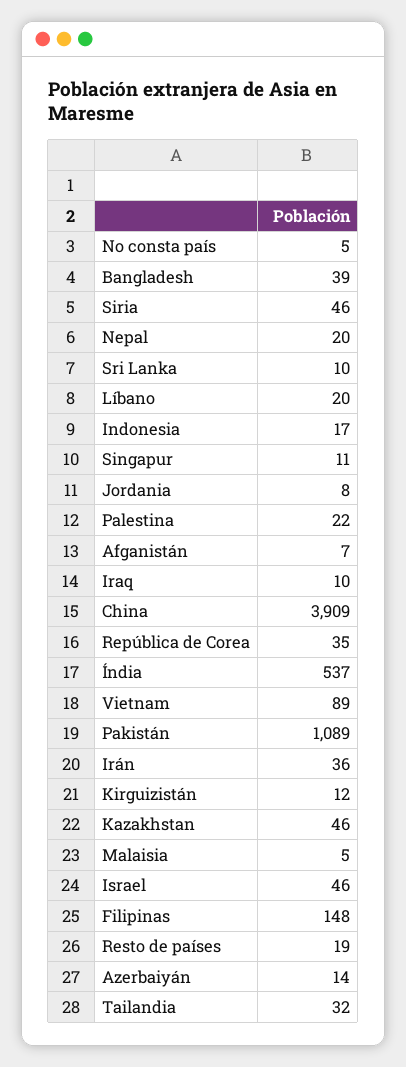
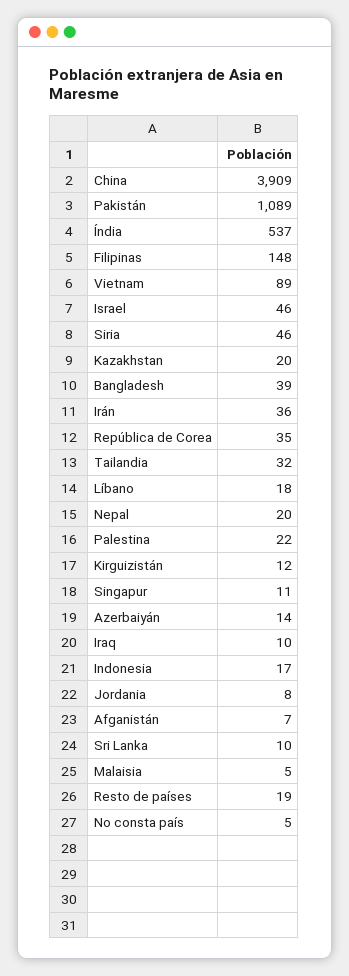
  {
    "No consta país": 5,
    "Bangladesh": 39,
    "Siria": 46,
    "Nepal": 20,
    "Sri Lanka": 10,
-   "Líbano": 20,
+   "Líbano": 18,
    "Indonesia": 17,
    "Singapur": 11,
    "Jordania": 8,
    "Palestina": 22,
    "Afganistán": 7,
    "Iraq": 10,
    "China": 3909,
    "República de Corea": 35,
    "Índia": 537,
    "Vietnam": 89,
    "Pakistán": 1089,
    "Irán": 36,
    "Kirguizistán": 12,
-   "Kazakhstan": 46,
+   "Kazakhstan": 20,
    "Malaisia": 5,
    "Israel": 46,
    "Filipinas": 148,
    "Resto de países": 19,
    "Azerbaiyán": 14,
    "Tailandia": 32
  }

